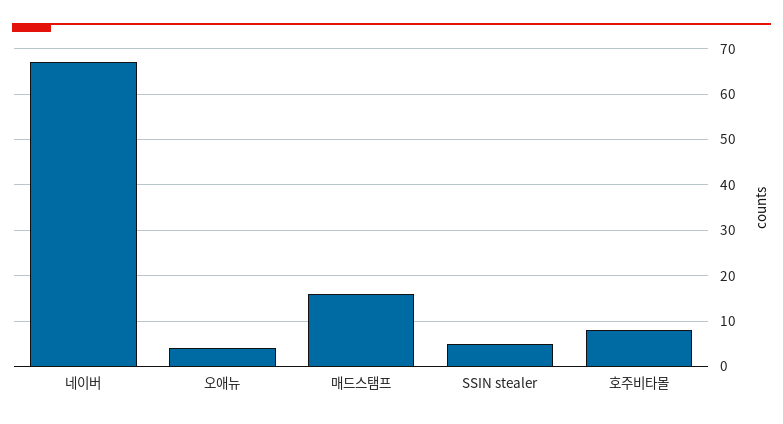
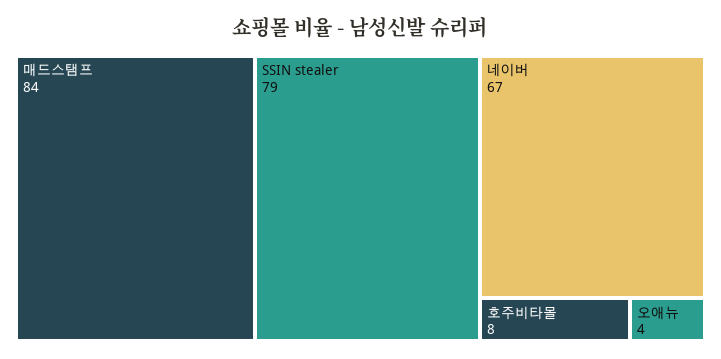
  {
    "네이버": 67,
    "오애뉴": 4,
-   "매드스탬프": 15,
+   "매드스탬프": 84,
-   "SSIN stealer": 5,
+   "SSIN stealer": 79,
    "호주비타몰": 8
  }

